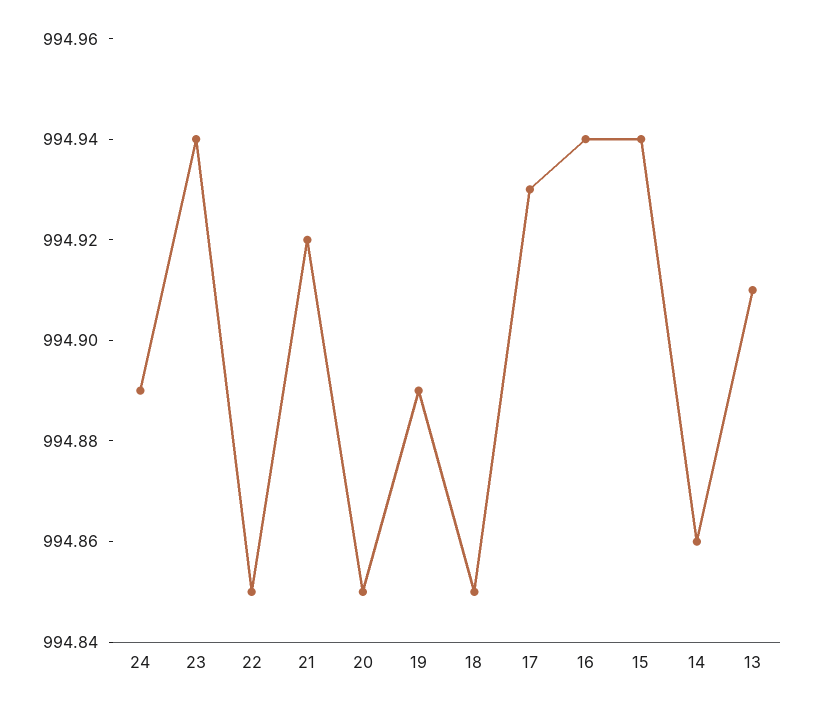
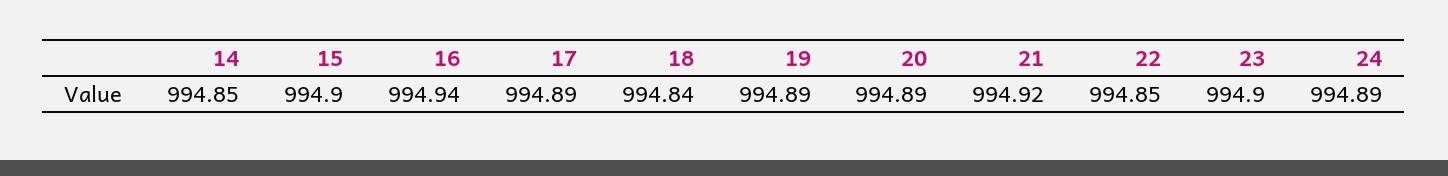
  {
    "24": 994.89,
-   "23": 994.94,
+   "23": 994.9,
    "22": 994.85,
    "21": 994.92,
-   "20": 994.85,
+   "20": 994.89,
    "19": 994.89,
-   "18": 994.85,
+   "18": 994.84,
-   "17": 994.93,
+   "17": 994.89,
    "16": 994.94,
-   "15": 994.94,
+   "15": 994.9,
-   "14": 994.86,
+   "14": 994.85
-   "13": 994.91
  }

